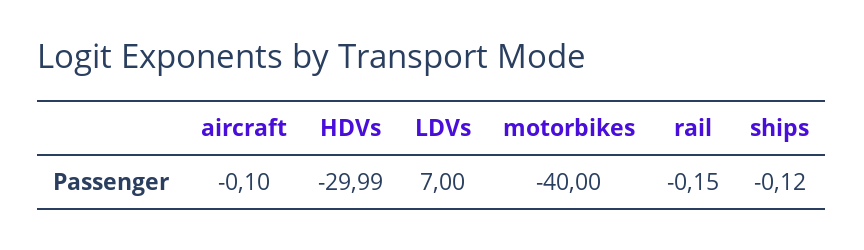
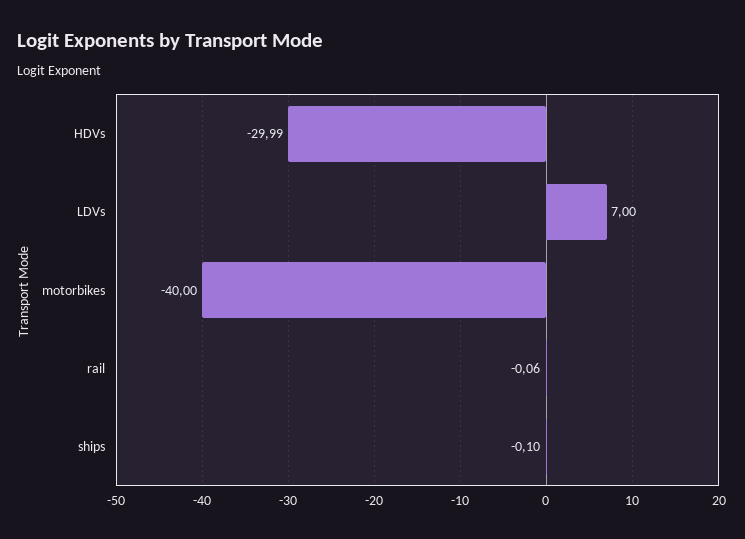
  {
-   "aircraft": -0.1,
    "HDVs": -29.99,
    "LDVs": 7,
    "motorbikes": -40,
-   "rail": -0.15,
+   "rail": -0.06,
-   "ships": -0.12
+   "ships": -0.1
  }

